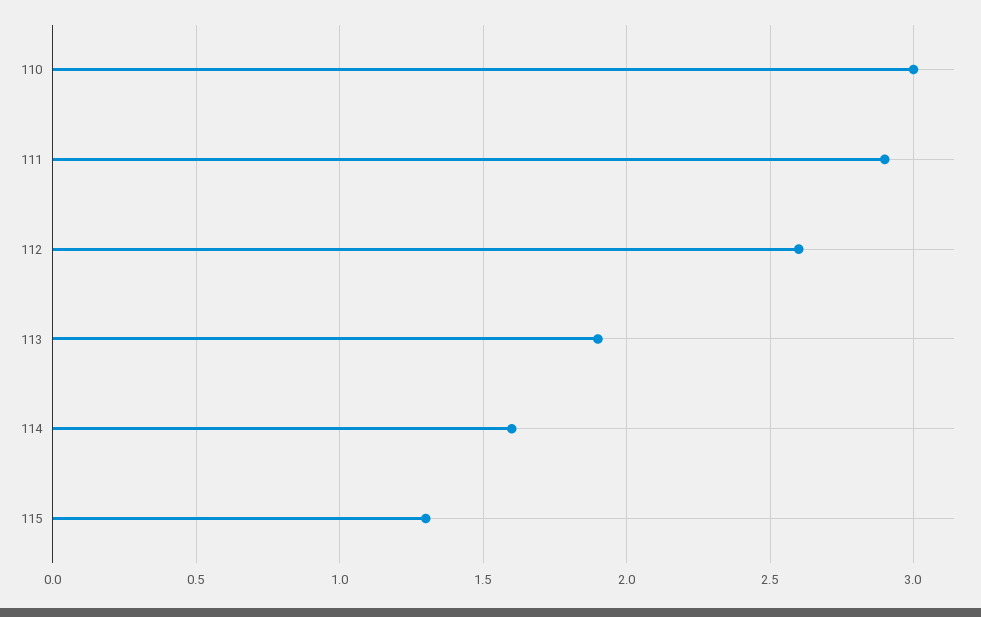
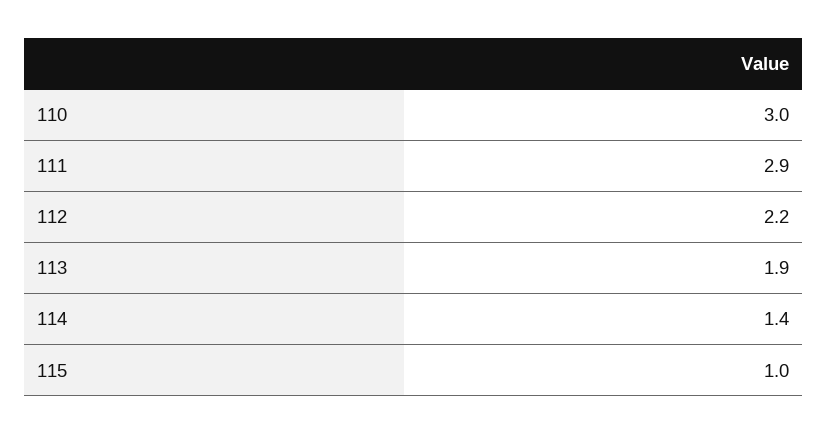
  {
    "110": 3,
    "111": 2.9,
-   "112": 2.6,
+   "112": 2.2,
    "113": 1.9,
-   "114": 1.6,
+   "114": 1.4,
-   "115": 1.3
+   "115": 1
  }

